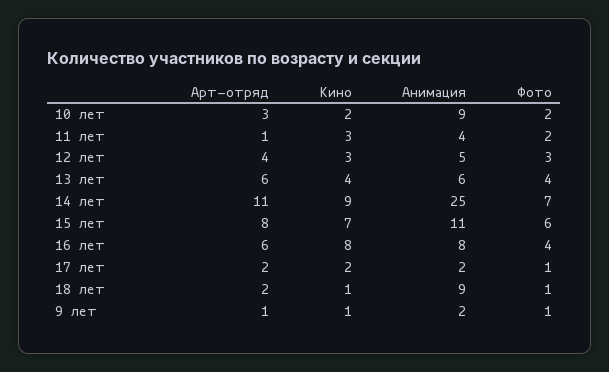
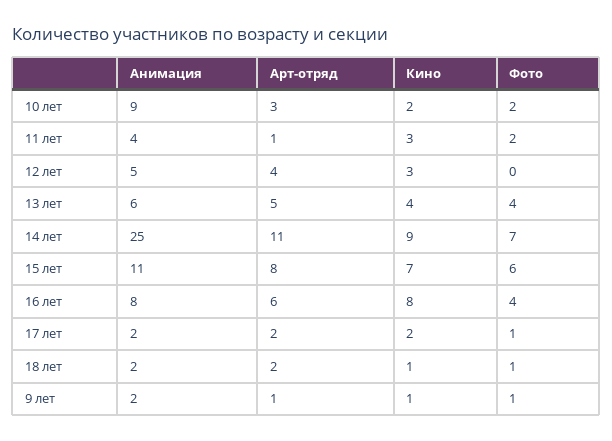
  {
    "Арт-отряд": {
      "10 лет": 3,
      "11 лет": 1,
      "12 лет": 4,
-     "13 лет": 6,
+     "13 лет": 5,
      "14 лет": 11,
      "15 лет": 8,
      "16 лет": 6,
      "17 лет": 2,
      "18 лет": 2,
      "9 лет": 1
    },
    "Кино": {
      "10 лет": 2,
      "11 лет": 3,
      "12 лет": 3,
      "13 лет": 4,
      "14 лет": 9,
      "15 лет": 7,
      "16 лет": 8,
      "17 лет": 2,
      "18 лет": 1,
      "9 лет": 1
    },
    "Анимация": {
      "10 лет": 9,
      "11 лет": 4,
      "12 лет": 5,
      "13 лет": 6,
      "14 лет": 25,
      "15 лет": 11,
      "16 лет": 8,
      "17 лет": 2,
-     "18 лет": 9,
+     "18 лет": 2,
      "9 лет": 2
    },
    "Фото": {
      "10 лет": 2,
      "11 лет": 2,
-     "12 лет": 3,
+     "12 лет": 0,
      "13 лет": 4,
      "14 лет": 7,
      "15 лет": 6,
      "16 лет": 4,
      "17 лет": 1,
      "18 лет": 1,
      "9 лет": 1
    }
  }

